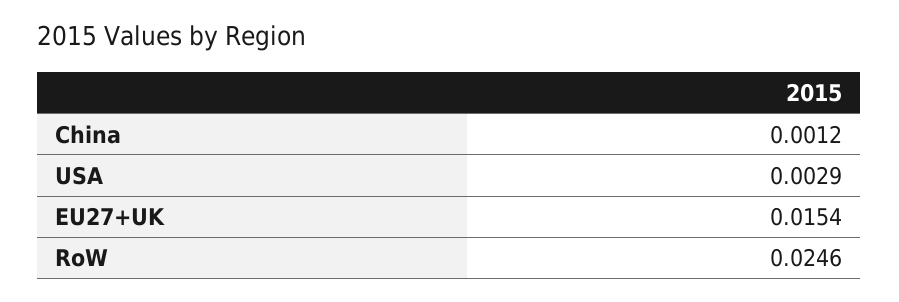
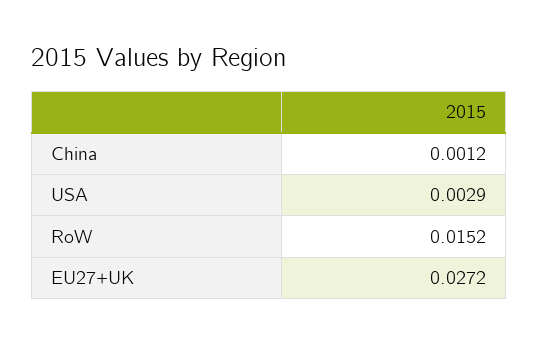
  {
    "China": 0.0012,
    "USA": 0.0029,
-   "EU27+UK": 0.0154,
+   "EU27+UK": 0.0272,
-   "RoW": 0.0246
+   "RoW": 0.0152
  }

